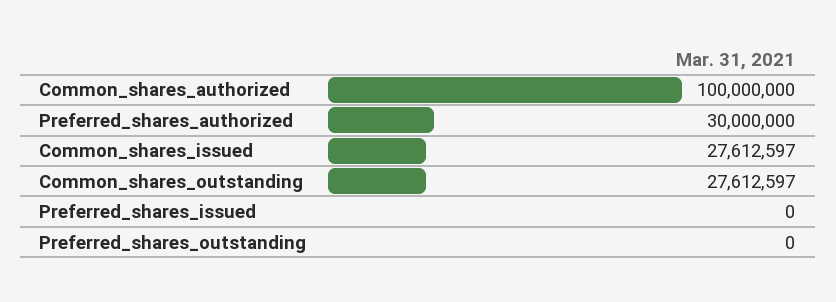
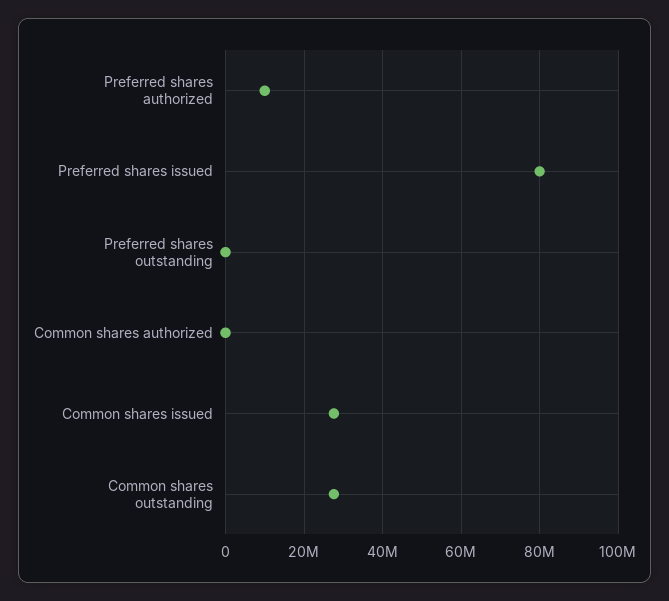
  {
-   "Common_shares_authorized": 100000000,
+   "Common_shares_authorized": 0,
-   "Preferred_shares_authorized": 30000000,
+   "Preferred_shares_authorized": 10000000,
    "Common_shares_issued": 27612597,
    "Common_shares_outstanding": 27612597,
-   "Preferred_shares_issued": 0,
+   "Preferred_shares_issued": 80000000,
    "Preferred_shares_outstanding": 0
  }

